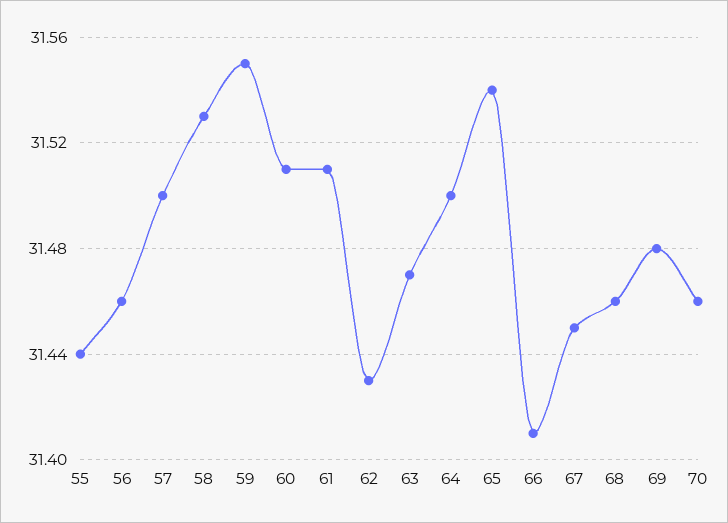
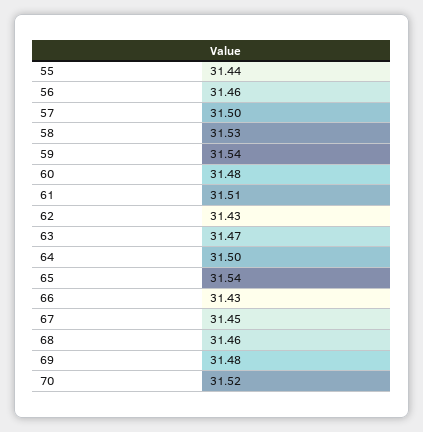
  {
    "55": 31.44,
    "56": 31.46,
    "57": 31.5,
    "58": 31.53,
-   "59": 31.55,
+   "59": 31.54,
-   "60": 31.51,
+   "60": 31.48,
    "61": 31.51,
    "62": 31.43,
    "63": 31.47,
    "64": 31.5,
    "65": 31.54,
-   "66": 31.41,
+   "66": 31.43,
    "67": 31.45,
    "68": 31.46,
    "69": 31.48,
-   "70": 31.46
+   "70": 31.52
  }

